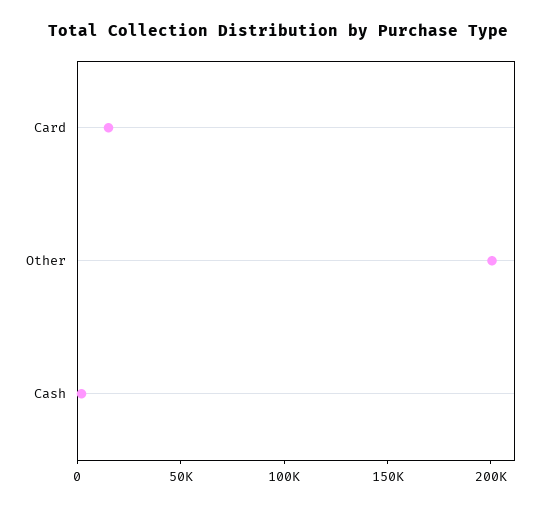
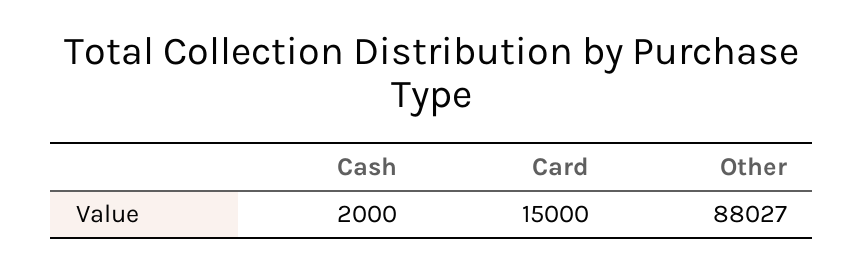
  {
    "Card": 15000,
-   "Other": 200000,
+   "Other": 88027,
    "Cash": 2000
  }

